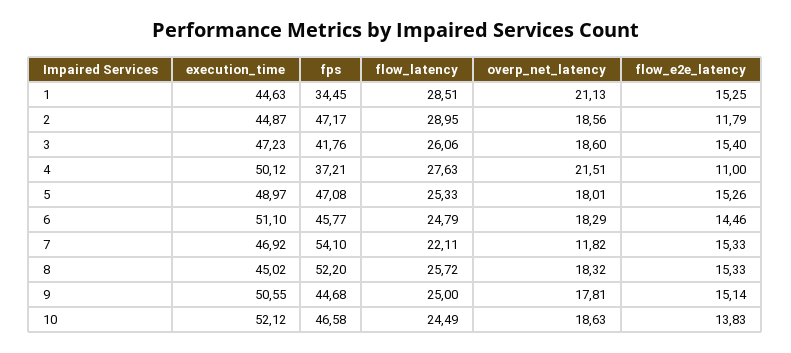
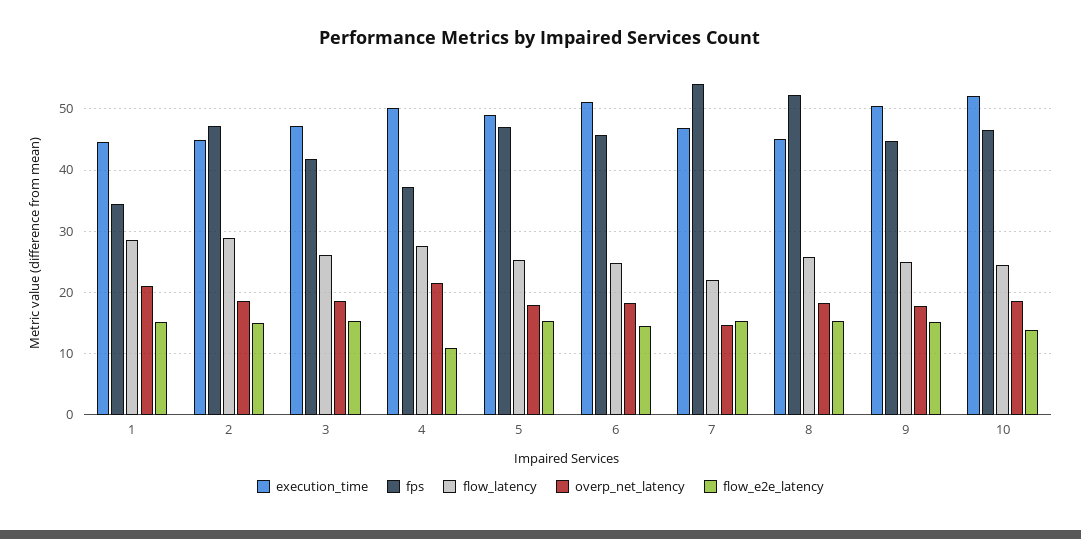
  {
    "execution_time": {
      "1": 44.63,
      "2": 44.87,
      "3": 47.23,
      "4": 50.12,
      "5": 48.97,
      "6": 51.1,
      "7": 46.92,
      "8": 45.02,
      "9": 50.55,
      "10": 52.12
    },
    "fps": {
      "1": 34.45,
      "2": 47.17,
      "3": 41.76,
      "4": 37.21,
      "5": 47.08,
      "6": 45.77,
      "7": 54.1,
      "8": 52.2,
      "9": 44.68,
      "10": 46.58
    },
    "flow_latency": {
      "1": 28.51,
      "2": 28.95,
      "3": 26.06,
      "4": 27.63,
      "5": 25.33,
      "6": 24.79,
      "7": 22.11,
      "8": 25.72,
      "9": 25,
      "10": 24.49
    },
    "overp_net_latency": {
      "1": 21.13,
      "2": 18.56,
      "3": 18.6,
      "4": 21.51,
      "5": 18.01,
      "6": 18.29,
-     "7": 11.82,
+     "7": 15,
      "8": 18.32,
      "9": 17.81,
      "10": 18.63
    },
    "flow_e2e_latency": {
      "1": 15.25,
-     "2": 11.79,
+     "2": 15,
      "3": 15.4,
      "4": 11,
      "5": 15.26,
      "6": 14.46,
      "7": 15.33,
      "8": 15.33,
      "9": 15.14,
      "10": 13.83
    }
  }

